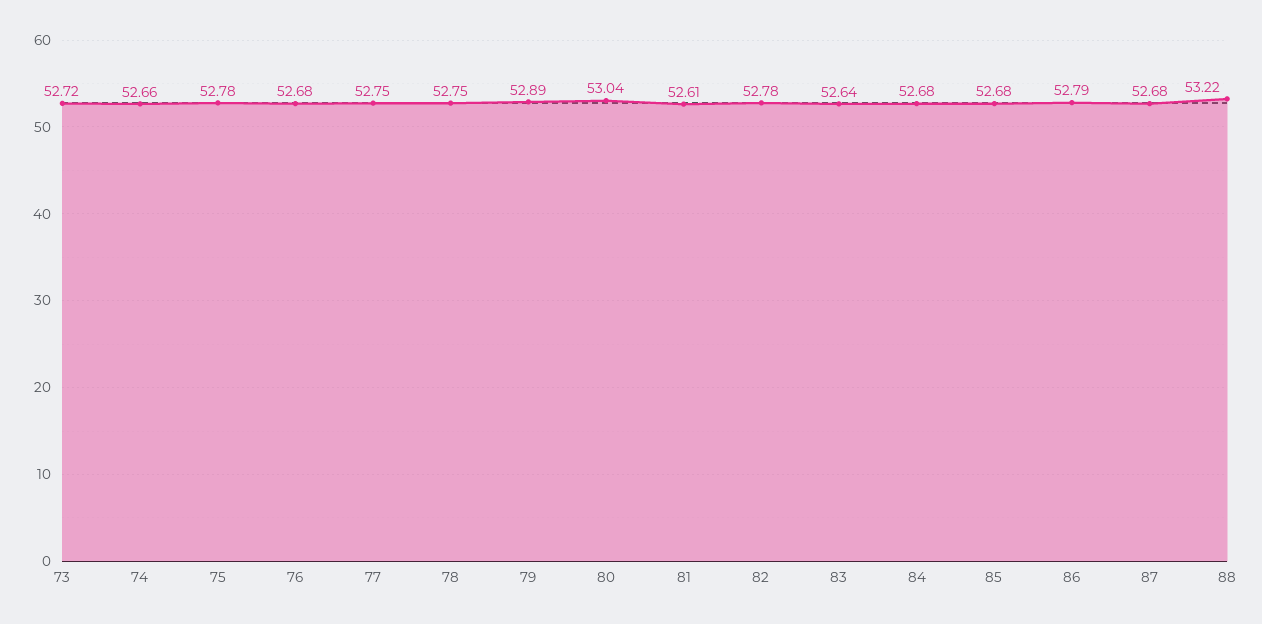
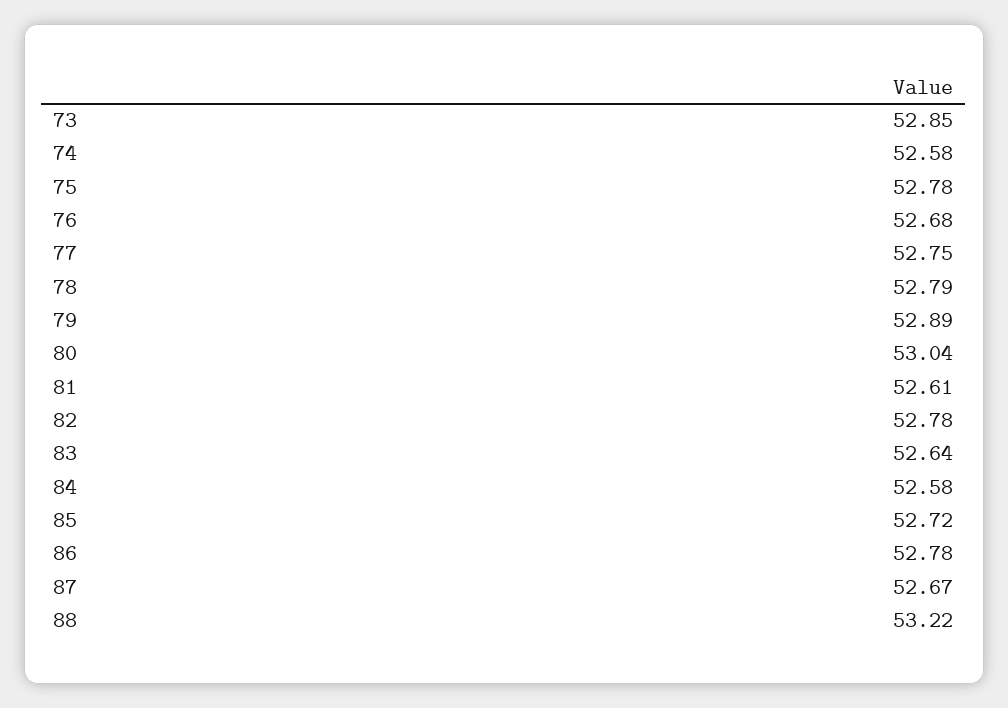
  {
-   "73": 52.72,
+   "73": 52.85,
-   "74": 52.66,
+   "74": 52.58,
    "75": 52.78,
    "76": 52.68,
    "77": 52.75,
-   "78": 52.75,
+   "78": 52.79,
    "79": 52.89,
    "80": 53.04,
    "81": 52.61,
    "82": 52.78,
    "83": 52.64,
-   "84": 52.68,
+   "84": 52.58,
-   "85": 52.68,
+   "85": 52.72,
-   "86": 52.79,
+   "86": 52.78,
-   "87": 52.68,
+   "87": 52.67,
    "88": 53.22
  }

